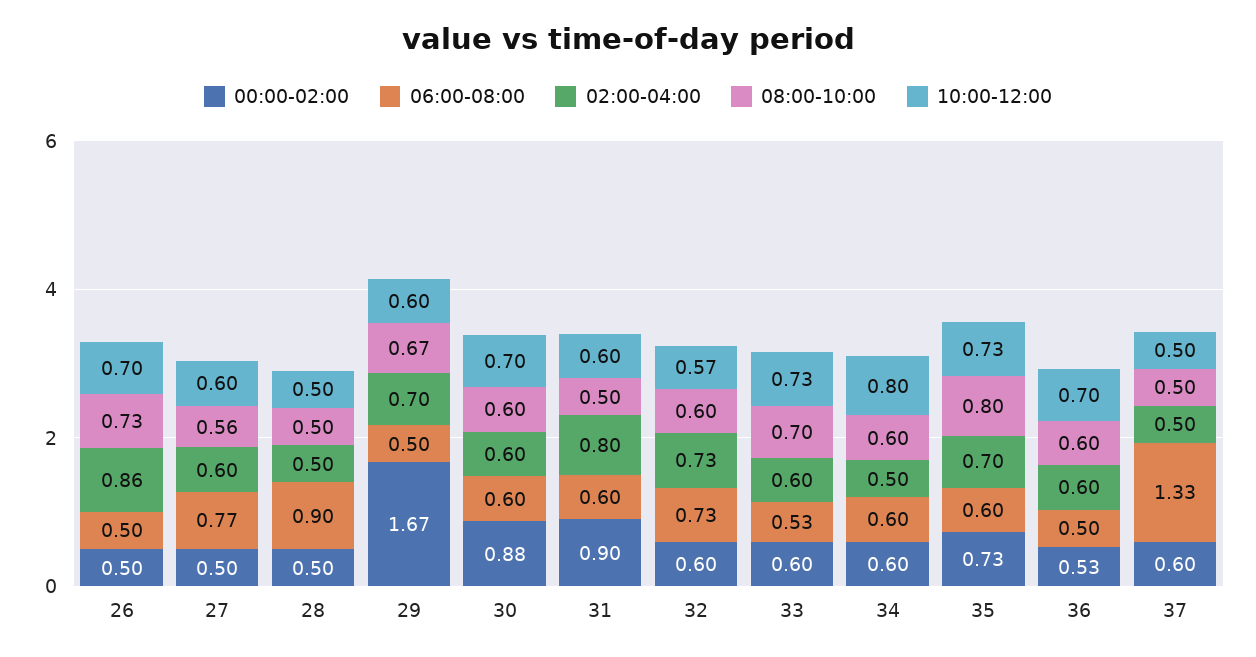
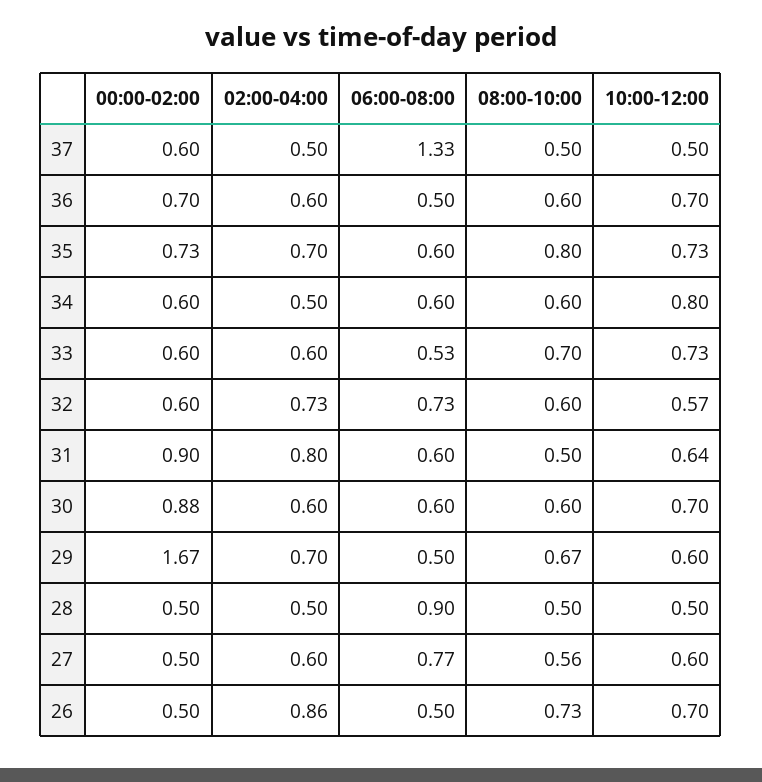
  {
    "00:00-02:00": {
      "26": 0.5,
      "27": 0.5,
      "28": 0.5,
      "29": 1.67,
      "30": 0.88,
      "31": 0.9,
      "32": 0.6,
      "33": 0.6,
      "34": 0.6,
      "35": 0.73,
-     "36": 0.53,
+     "36": 0.7,
      "37": 0.6
    },
    "06:00-08:00": {
      "26": 0.5,
      "27": 0.77,
      "28": 0.9,
      "29": 0.5,
      "30": 0.6,
      "31": 0.6,
      "32": 0.73,
      "33": 0.53,
      "34": 0.6,
      "35": 0.6,
      "36": 0.5,
      "37": 1.33
    },
    "02:00-04:00": {
      "26": 0.86,
      "27": 0.6,
      "28": 0.5,
      "29": 0.7,
      "30": 0.6,
      "31": 0.8,
      "32": 0.73,
      "33": 0.6,
      "34": 0.5,
      "35": 0.7,
      "36": 0.6,
      "37": 0.5
    },
    "08:00-10:00": {
      "26": 0.73,
      "27": 0.56,
      "28": 0.5,
      "29": 0.67,
      "30": 0.6,
      "31": 0.5,
      "32": 0.6,
      "33": 0.7,
      "34": 0.6,
      "35": 0.8,
      "36": 0.6,
      "37": 0.5
    },
    "10:00-12:00": {
      "26": 0.7,
      "27": 0.6,
      "28": 0.5,
      "29": 0.6,
      "30": 0.7,
-     "31": 0.6,
+     "31": 0.64,
      "32": 0.57,
      "33": 0.73,
      "34": 0.8,
      "35": 0.73,
      "36": 0.7,
      "37": 0.5
    }
  }

